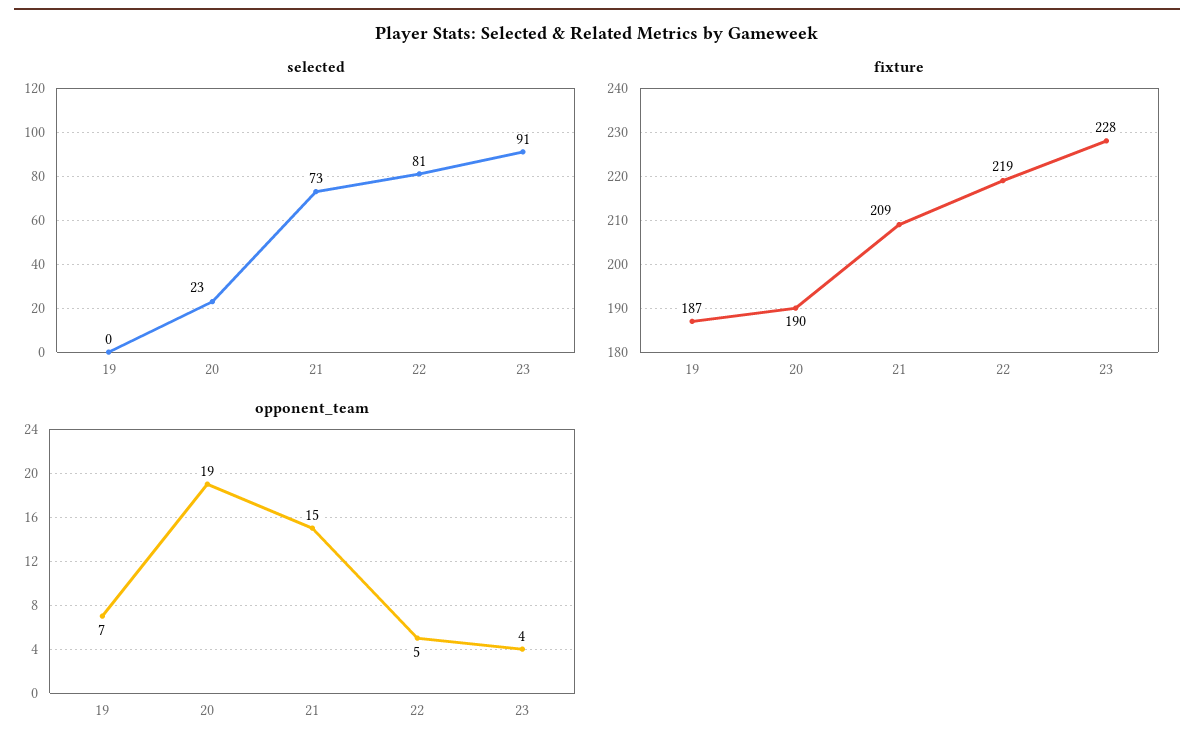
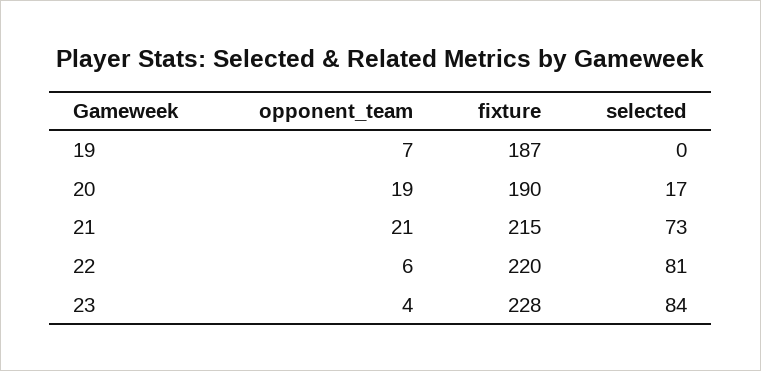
  {
    "selected": {
      "19": 0,
-     "20": 23,
+     "20": 17,
      "21": 73,
      "22": 81,
-     "23": 91
+     "23": 84
    },
    "fixture": {
      "19": 187,
      "20": 190,
-     "21": 209,
+     "21": 215,
-     "22": 219,
+     "22": 220,
      "23": 228
    },
    "opponent_team": {
      "19": 7,
      "20": 19,
-     "21": 15,
+     "21": 21,
-     "22": 5,
+     "22": 6,
      "23": 4
    }
  }

